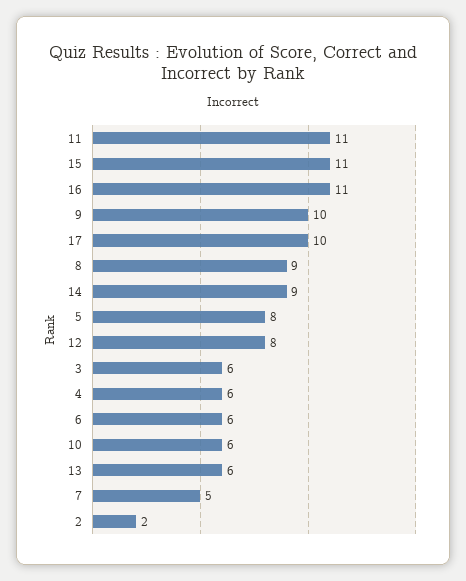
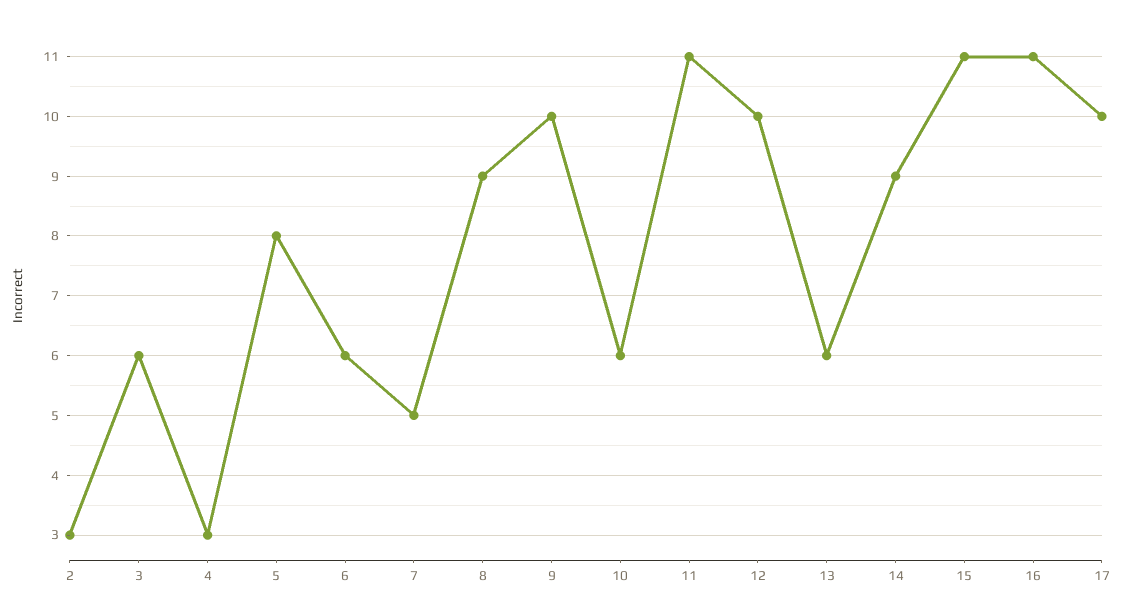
  {
    "11": 11,
    "15": 11,
    "16": 11,
    "9": 10,
    "17": 10,
    "8": 9,
    "14": 9,
    "5": 8,
-   "12": 8,
+   "12": 10,
    "3": 6,
-   "4": 6,
+   "4": 3,
    "6": 6,
    "10": 6,
    "13": 6,
    "7": 5,
-   "2": 2
+   "2": 3
  }

